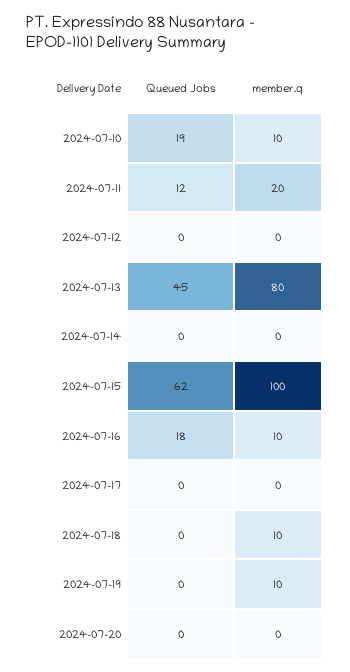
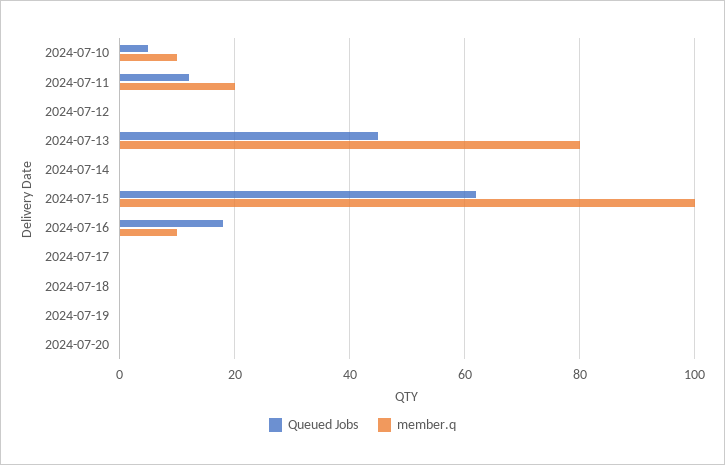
  {
    "Queued Jobs": {
-     "2024-07-10": 19,
+     "2024-07-10": 5,
      "2024-07-11": 12,
      "2024-07-12": 0,
      "2024-07-13": 45,
      "2024-07-14": 0,
      "2024-07-15": 62,
      "2024-07-16": 18,
      "2024-07-17": 0,
      "2024-07-18": 0,
      "2024-07-19": 0,
      "2024-07-20": 0
    },
    "member.q": {
      "2024-07-10": 10,
      "2024-07-11": 20,
      "2024-07-12": 0,
      "2024-07-13": 80,
      "2024-07-14": 0,
      "2024-07-15": 100,
      "2024-07-16": 10,
      "2024-07-17": 0,
-     "2024-07-18": 10,
+     "2024-07-18": 0,
-     "2024-07-19": 10,
+     "2024-07-19": 0,
      "2024-07-20": 0
    }
  }

